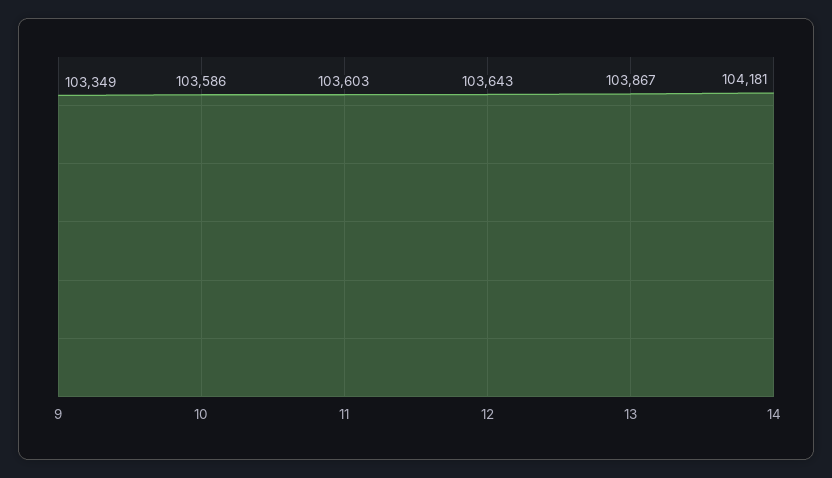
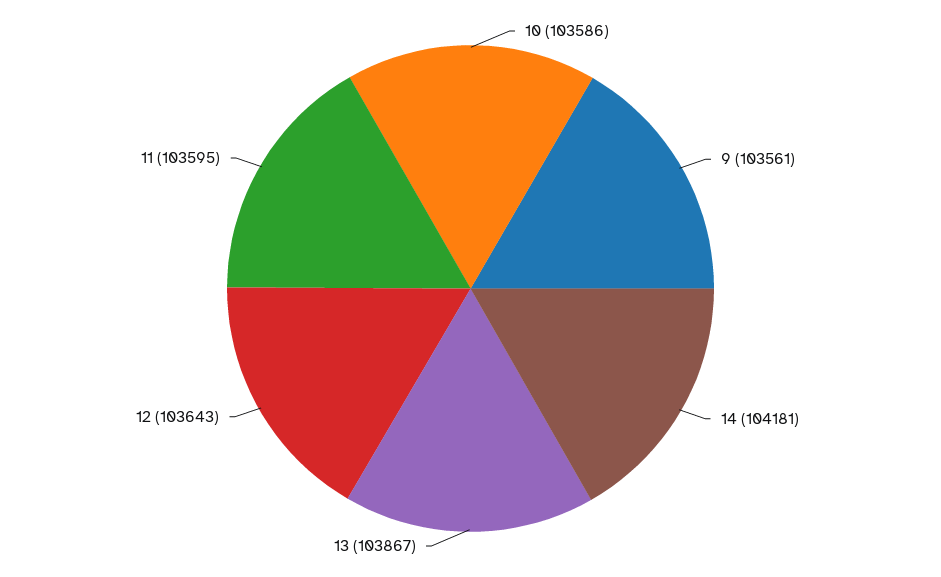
  {
-   "9": 103349,
+   "9": 103561,
    "10": 103586,
-   "11": 103603,
+   "11": 103595,
    "12": 103643,
    "13": 103867,
    "14": 104181
  }

